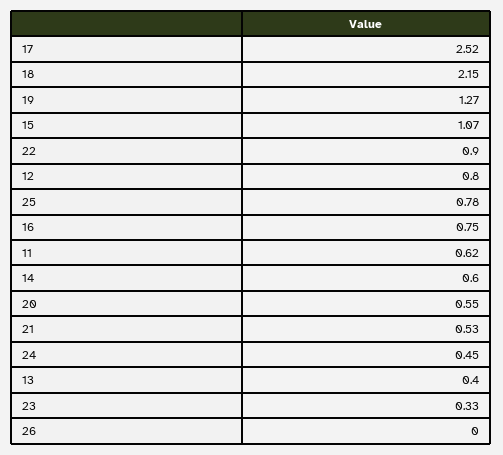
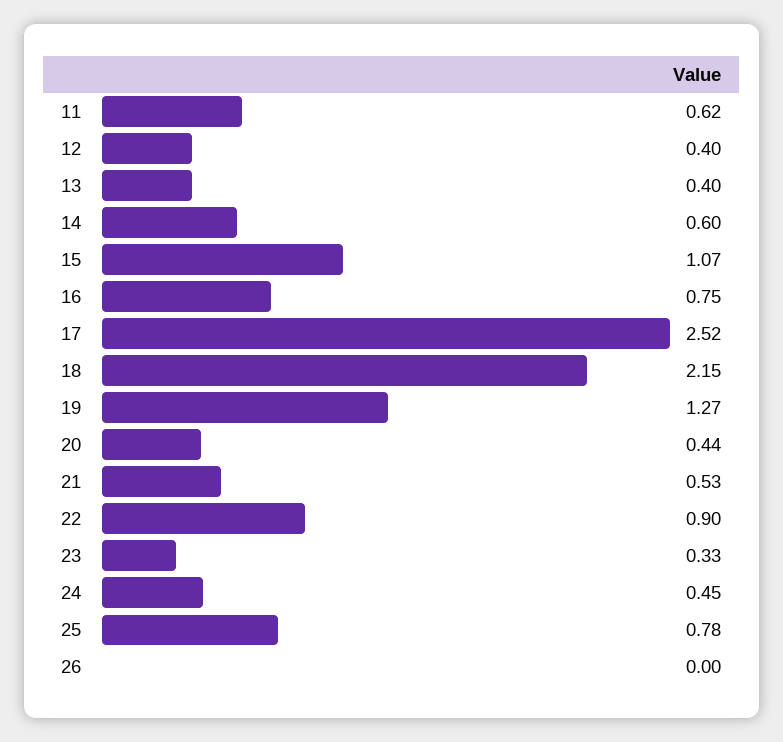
  {
    "17": 2.52,
    "18": 2.15,
    "19": 1.27,
    "15": 1.07,
    "22": 0.9,
-   "12": 0.8,
+   "12": 0.4,
    "25": 0.78,
    "16": 0.75,
    "11": 0.62,
    "14": 0.6,
-   "20": 0.55,
+   "20": 0.44,
    "21": 0.53,
    "24": 0.45,
    "13": 0.4,
    "23": 0.33,
    "26": 0
  }

